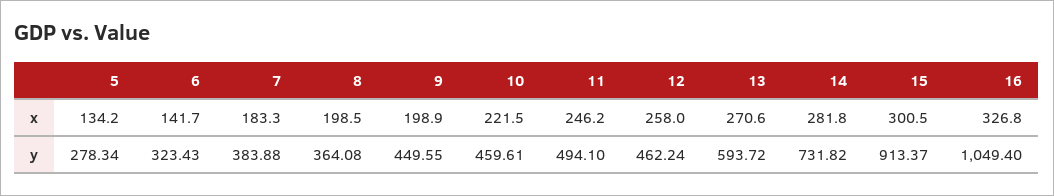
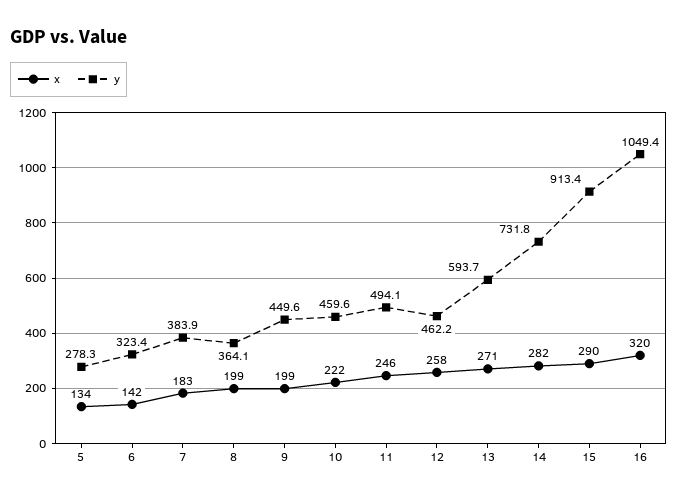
  {
    "x": {
      "5": 134.2,
      "6": 141.7,
      "7": 183.3,
      "8": 198.5,
      "9": 198.9,
      "10": 221.5,
      "11": 246.2,
      "12": 258,
      "13": 270.6,
      "14": 281.8,
-     "15": 300.5,
+     "15": 290,
-     "16": 326.8
+     "16": 320
    },
    "y": {
      "5": 278.34,
      "6": 323.43,
      "7": 383.88,
      "8": 364.08,
      "9": 449.55,
      "10": 459.61,
      "11": 494.1,
      "12": 462.24,
      "13": 593.72,
      "14": 731.82,
      "15": 913.37,
      "16": 1049.4
    }
  }

